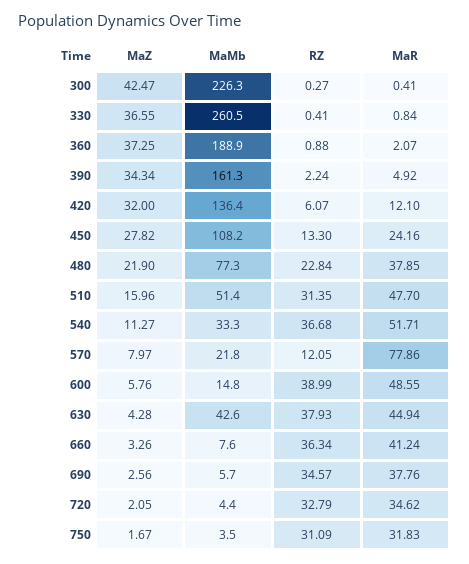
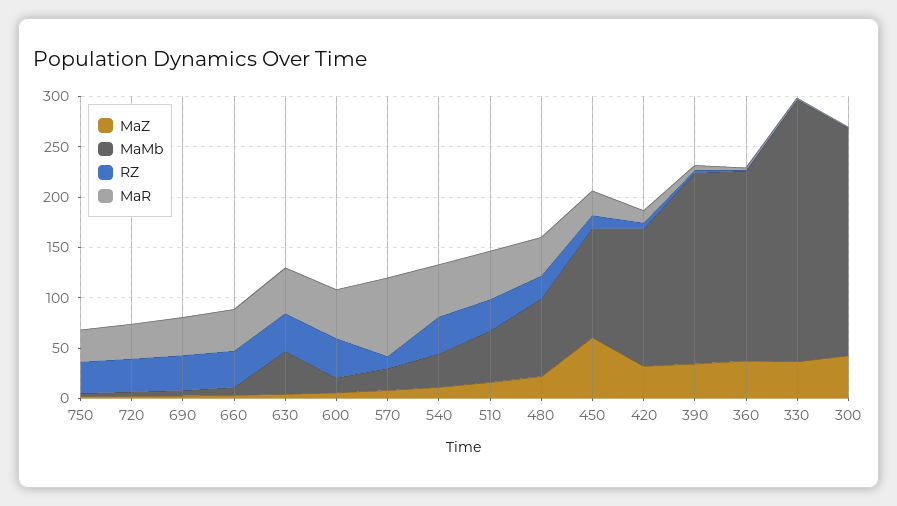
  {
    "MaZ": {
      "300": 42.47,
      "330": 36.55,
      "360": 37.25,
      "390": 34.34,
      "420": 32,
-     "450": 27.82,
+     "450": 60,
      "480": 21.9,
      "510": 15.96,
      "540": 11.27,
      "570": 7.97,
      "600": 5.76,
      "630": 4.28,
      "660": 3.26,
      "690": 2.56,
      "720": 2.05,
      "750": 1.67
    },
    "MaMb": {
      "300": 226.3,
      "330": 260.5,
      "360": 188.9,
-     "390": 161.3,
+     "390": 190,
      "420": 136.4,
      "450": 108.2,
      "480": 77.3,
      "510": 51.4,
      "540": 33.3,
      "570": 21.8,
      "600": 14.8,
      "630": 42.6,
      "660": 7.6,
      "690": 5.7,
      "720": 4.4,
      "750": 3.5
    },
    "RZ": {
      "300": 0.27,
      "330": 0.41,
      "360": 0.88,
      "390": 2.24,
      "420": 6.07,
      "450": 13.3,
      "480": 22.84,
      "510": 31.35,
      "540": 36.68,
      "570": 12.05,
      "600": 38.99,
      "630": 37.93,
      "660": 36.34,
      "690": 34.57,
      "720": 32.79,
      "750": 31.09
    },
    "MaR": {
      "300": 0.41,
      "330": 0.84,
      "360": 2.07,
      "390": 4.92,
      "420": 12.1,
      "450": 24.16,
      "480": 37.85,
      "510": 47.7,
      "540": 51.71,
      "570": 77.86,
      "600": 48.55,
      "630": 44.94,
      "660": 41.24,
      "690": 37.76,
      "720": 34.62,
      "750": 31.83
    }
  }

